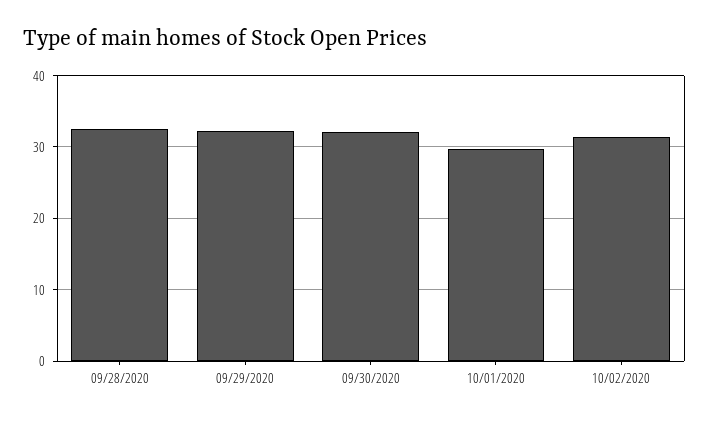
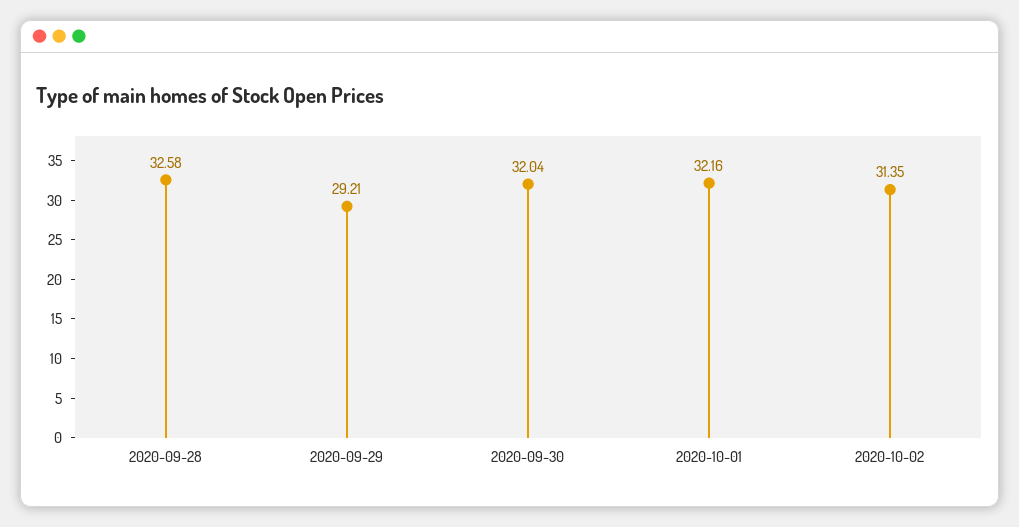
  {
    "09/28/2020": 32.58,
-   "09/29/2020": 32,
+   "09/29/2020": 29.21,
    "09/30/2020": 32.04,
-   "10/01/2020": 30,
+   "10/01/2020": 32.16,
    "10/02/2020": 31.35
  }

